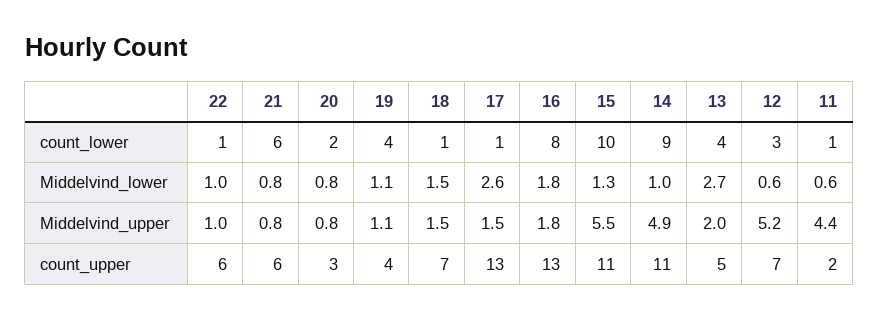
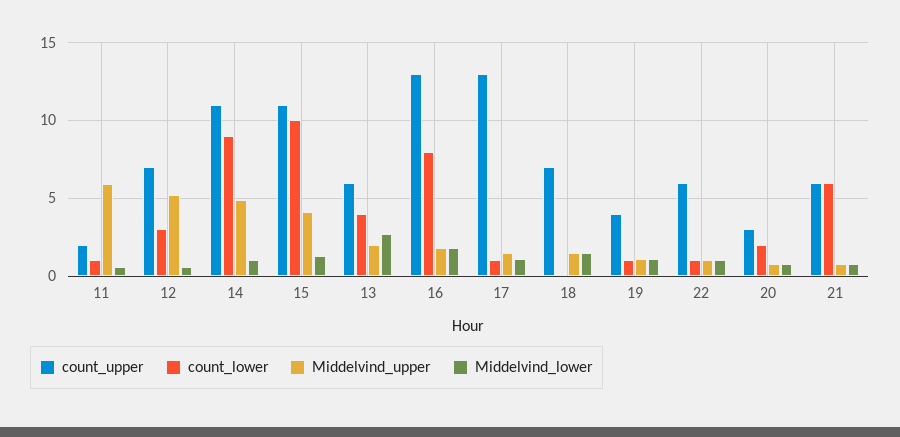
  {
    "count_lower": {
      "22": 1,
      "21": 6,
      "20": 2,
-     "19": 4,
+     "19": 1,
-     "18": 1,
+     "18": 0,
      "17": 1,
      "16": 8,
      "15": 10,
      "14": 9,
      "13": 4,
      "12": 3,
      "11": 1
    },
    "Middelvind_lower": {
      "22": 1,
      "21": 0.8,
      "20": 0.8,
      "19": 1.1,
      "18": 1.5,
-     "17": 2.6,
+     "17": 1,
      "16": 1.8,
      "15": 1.3,
      "14": 1,
      "13": 2.7,
      "12": 0.6,
      "11": 0.6
    },
    "Middelvind_upper": {
      "22": 1,
      "21": 0.8,
      "20": 0.8,
      "19": 1.1,
      "18": 1.5,
      "17": 1.5,
      "16": 1.8,
-     "15": 5.5,
+     "15": 4,
      "14": 4.9,
      "13": 2,
      "12": 5.2,
-     "11": 4.4
+     "11": 6
    },
    "count_upper": {
      "22": 6,
      "21": 6,
      "20": 3,
      "19": 4,
      "18": 7,
      "17": 13,
      "16": 13,
      "15": 11,
      "14": 11,
-     "13": 5,
+     "13": 6,
      "12": 7,
      "11": 2
    }
  }

